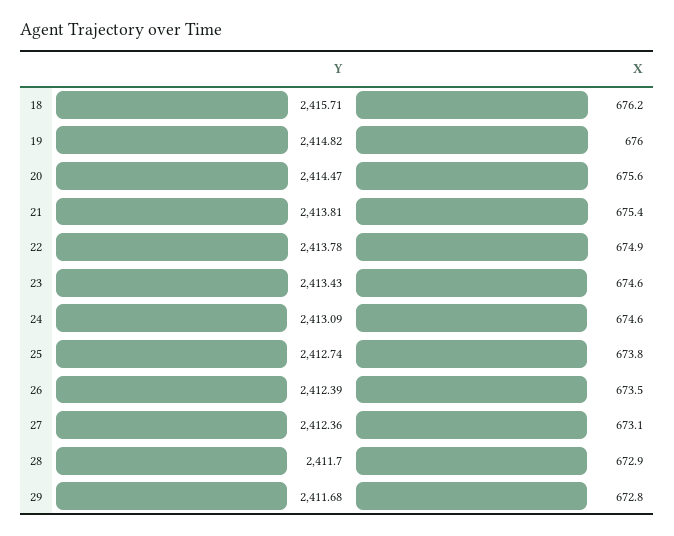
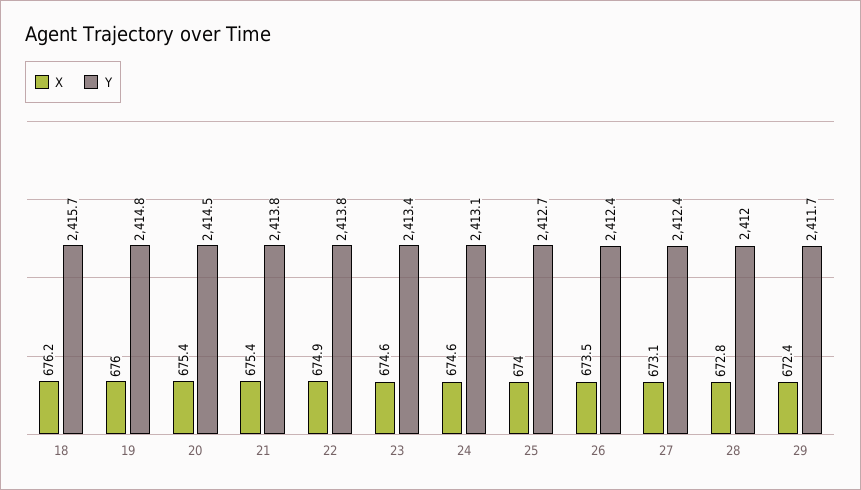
  {
    "Y": {
      "18": 2415.71,
      "19": 2414.82,
      "20": 2414.47,
      "21": 2413.81,
      "22": 2413.78,
      "23": 2413.43,
      "24": 2413.09,
      "25": 2412.74,
      "26": 2412.39,
      "27": 2412.36,
-     "28": 2411.7,
+     "28": 2412,
      "29": 2411.68
    },
    "X": {
      "18": 676.2,
      "19": 676,
-     "20": 675.6,
+     "20": 675.4,
      "21": 675.4,
      "22": 674.9,
      "23": 674.6,
      "24": 674.6,
-     "25": 673.8,
+     "25": 674,
      "26": 673.5,
      "27": 673.1,
-     "28": 672.9,
+     "28": 672.8,
-     "29": 672.8
+     "29": 672.4
    }
  }

